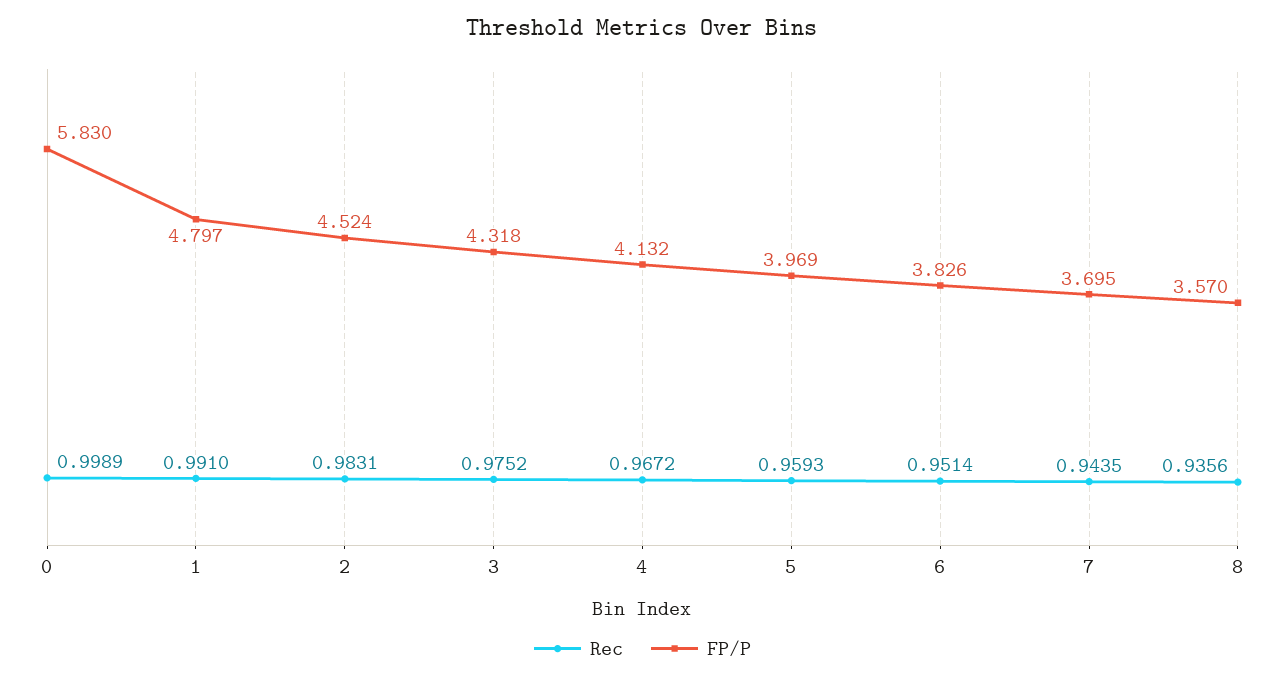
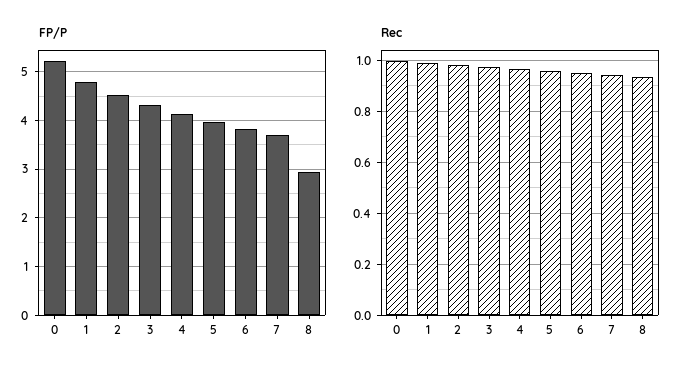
  {
    "Rec": {
      "0": 0.9989,
      "1": 0.991,
      "2": 0.9831,
      "3": 0.9752,
      "4": 0.9672,
      "5": 0.9593,
      "6": 0.9514,
      "7": 0.9435,
      "8": 0.9356
    },
    "FP/P": {
-     "0": 5.83,
+     "0": 5.2,
      "1": 4.797,
      "2": 4.524,
      "3": 4.318,
      "4": 4.132,
      "5": 3.969,
      "6": 3.826,
      "7": 3.695,
-     "8": 3.57
+     "8": 3
    }
  }

